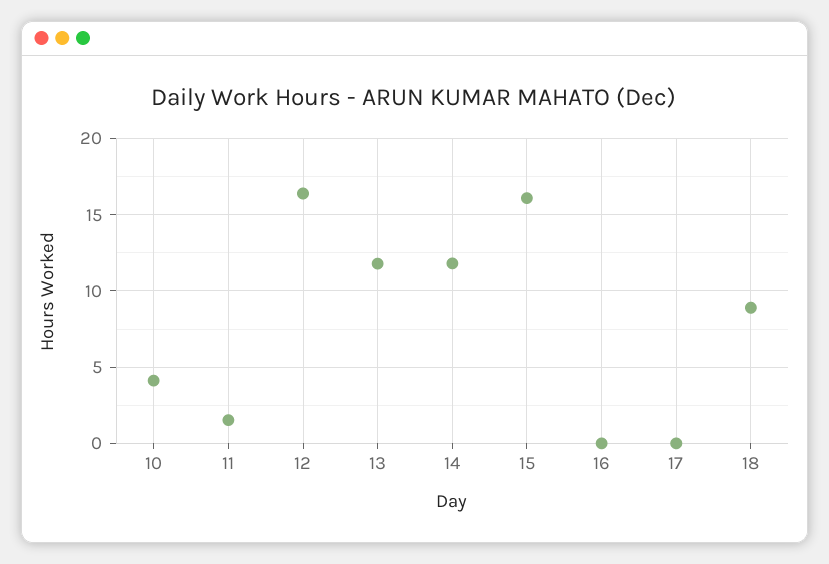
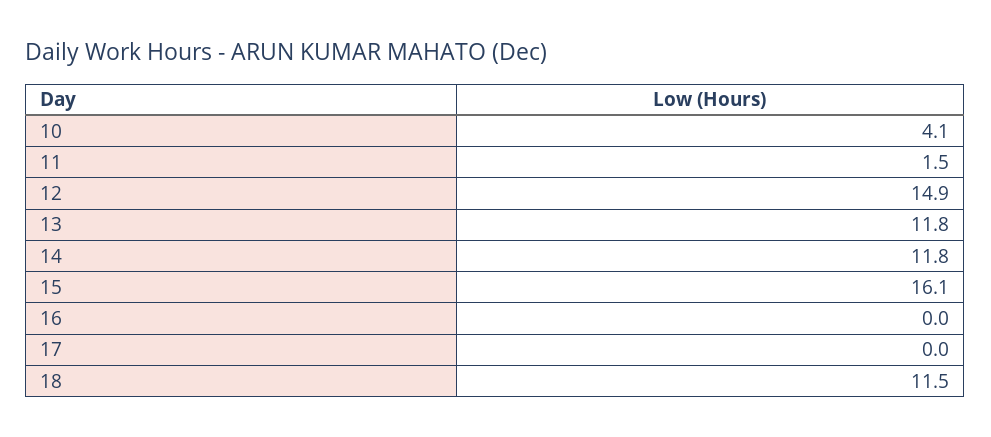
  {
    "10": 4.1,
    "11": 1.5,
-   "12": 16.5,
+   "12": 14.9,
    "13": 11.8,
    "14": 11.8,
    "15": 16.1,
    "16": 0,
    "17": 0,
-   "18": 9
+   "18": 11.5
  }

